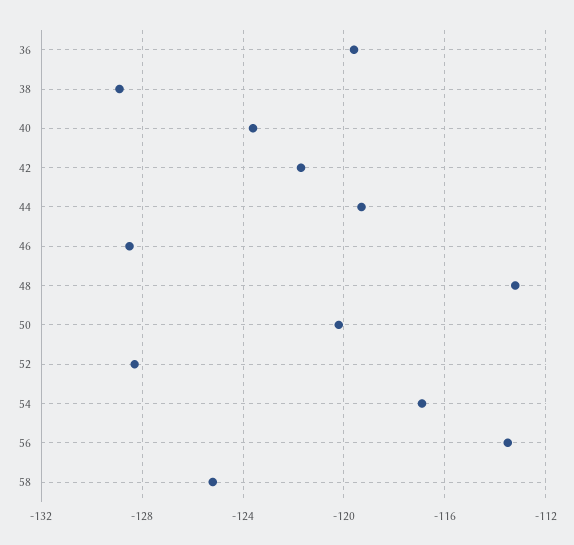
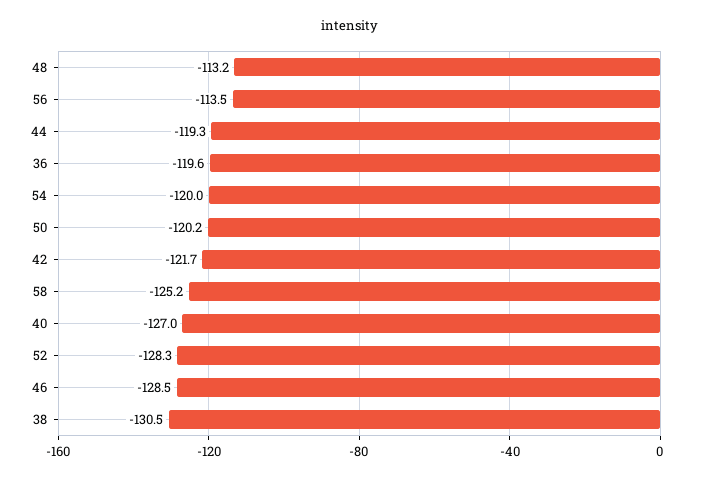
  {
    "36": -119.6,
-   "38": -129,
+   "38": -130.5,
-   "40": -123.5,
+   "40": -127,
    "42": -121.7,
    "44": -119.3,
    "46": -128.5,
    "48": -113.2,
    "50": -120.2,
    "52": -128.3,
-   "54": -117,
+   "54": -120,
    "56": -113.5,
    "58": -125.2
  }

